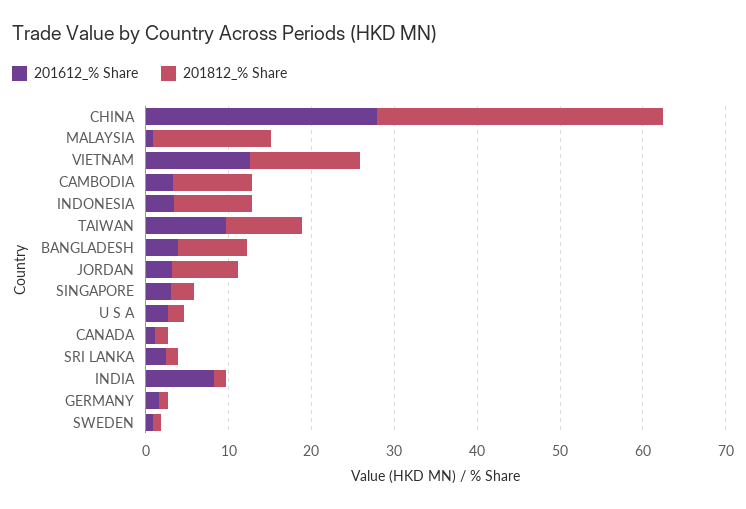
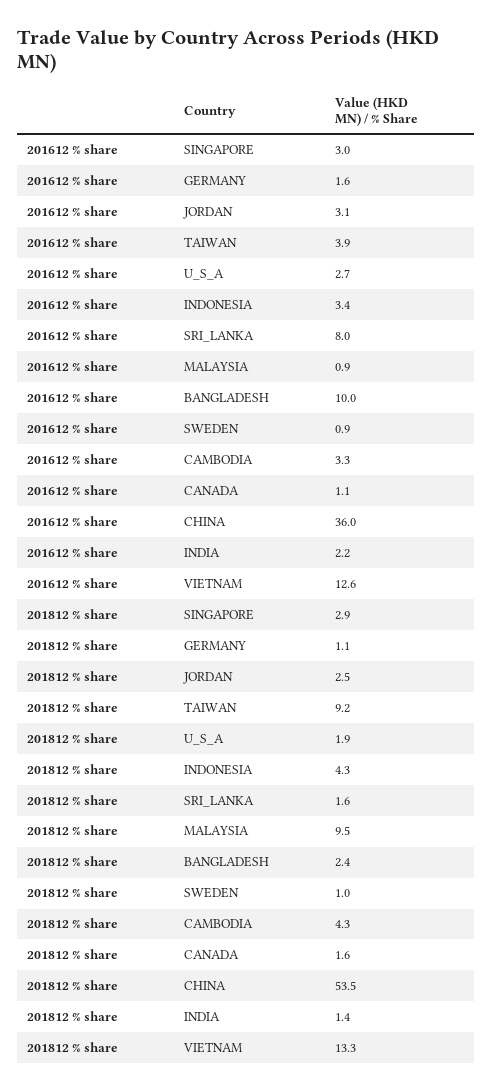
  {
    "201612_% Share": {
-     "CHINA": 28,
+     "CHINA": 36,
      "MALAYSIA": 0.9,
      "VIETNAM": 12.6,
      "CAMBODIA": 3.3,
      "INDONESIA": 3.4,
-     "TAIWAN": 10,
+     "TAIWAN": 3.9,
-     "BANGLADESH": 4,
+     "BANGLADESH": 10,
      "JORDAN": 3.1,
      "SINGAPORE": 3,
      "U S A": 2.7,
      "CANADA": 1.1,
-     "SRI LANKA": 2,
+     "SRI LANKA": 8,
-     "INDIA": 8,
+     "INDIA": 2.2,
      "GERMANY": 1.6,
      "SWEDEN": 0.9
    },
    "201812_% Share": {
-     "CHINA": 34,
+     "CHINA": 53.5,
-     "MALAYSIA": 14,
+     "MALAYSIA": 9.5,
      "VIETNAM": 13.3,
-     "CAMBODIA": 10,
+     "CAMBODIA": 4.3,
-     "INDONESIA": 10,
+     "INDONESIA": 4.3,
      "TAIWAN": 9.2,
-     "BANGLADESH": 8,
+     "BANGLADESH": 2.4,
-     "JORDAN": 8,
+     "JORDAN": 2.5,
      "SINGAPORE": 2.9,
      "U S A": 1.9,
      "CANADA": 1.6,
      "SRI LANKA": 1.6,
      "INDIA": 1.4,
      "GERMANY": 1.1,
      "SWEDEN": 1
    }
  }

